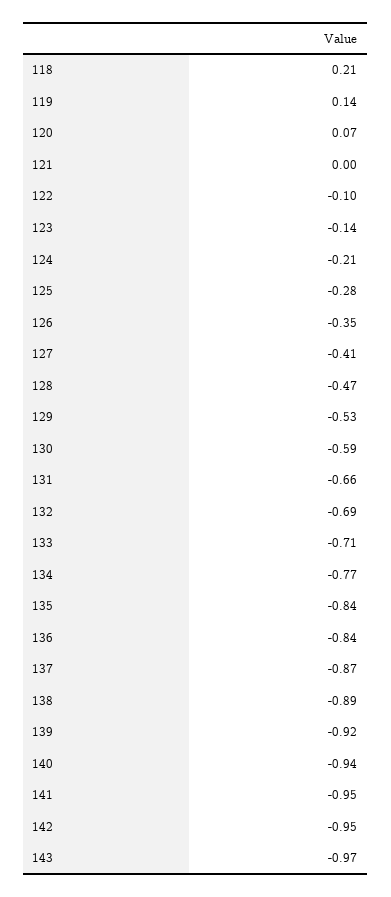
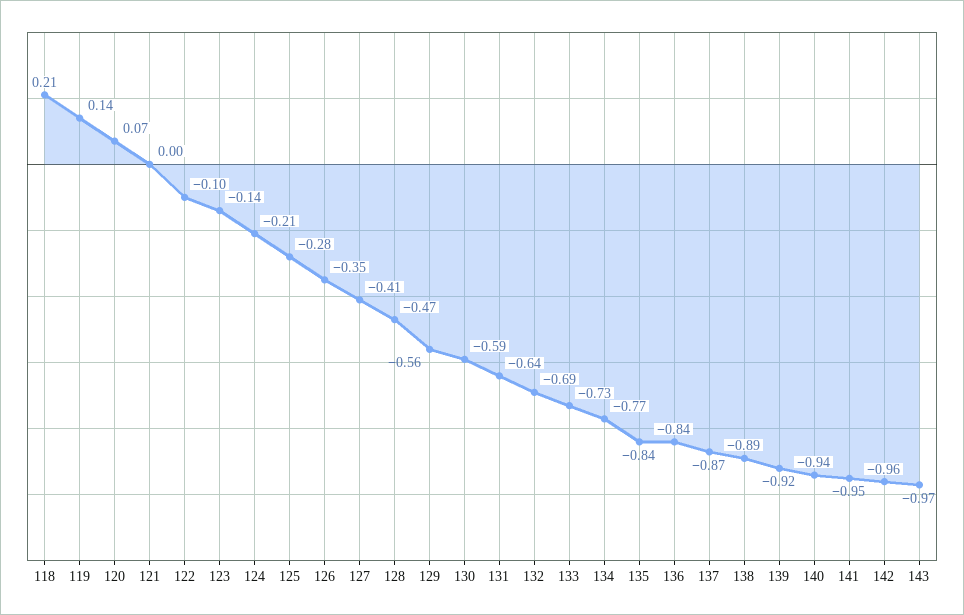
  {
    "118": 0.21,
    "119": 0.14,
    "120": 0.07,
    "121": 0,
    "122": -0.1,
    "123": -0.14,
    "124": -0.21,
    "125": -0.28,
    "126": -0.35,
    "127": -0.41,
    "128": -0.47,
-   "129": -0.53,
+   "129": -0.56,
    "130": -0.59,
-   "131": -0.66,
+   "131": -0.64,
    "132": -0.69,
-   "133": -0.71,
+   "133": -0.73,
    "134": -0.77,
    "135": -0.84,
    "136": -0.84,
    "137": -0.87,
    "138": -0.89,
    "139": -0.92,
    "140": -0.94,
    "141": -0.95,
-   "142": -0.95,
+   "142": -0.96,
    "143": -0.97
  }

